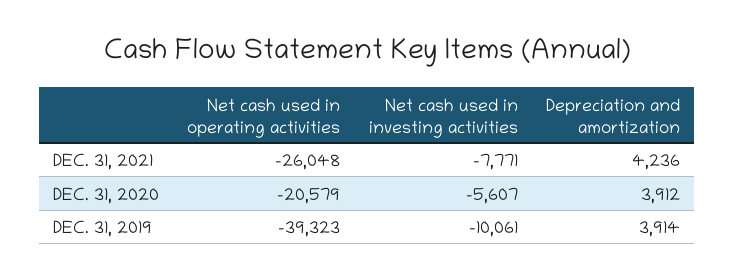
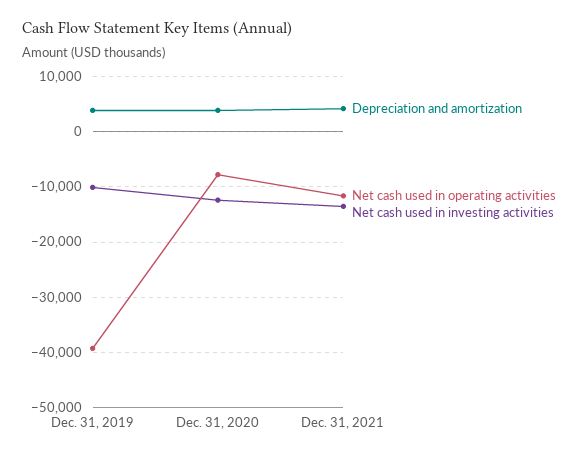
  {
    "Net cash used in operating activities": {
-     "DEC. 31, 2021": -26048,
+     "DEC. 31, 2021": -12000,
-     "DEC. 31, 2020": -20579,
+     "DEC. 31, 2020": -8000,
      "DEC. 31, 2019": -39323
    },
    "Net cash used in investing activities": {
-     "DEC. 31, 2021": -7771,
+     "DEC. 31, 2021": -14000,
-     "DEC. 31, 2020": -5607,
+     "DEC. 31, 2020": -12000,
      "DEC. 31, 2019": -10061
    },
    "Depreciation and amortization": {
      "DEC. 31, 2021": 4236,
      "DEC. 31, 2020": 3912,
      "DEC. 31, 2019": 3914
    }
  }

